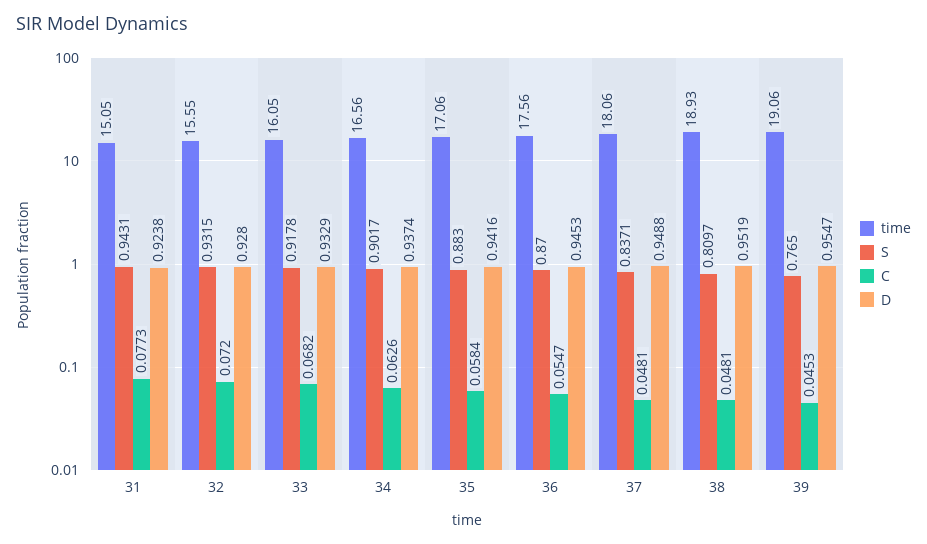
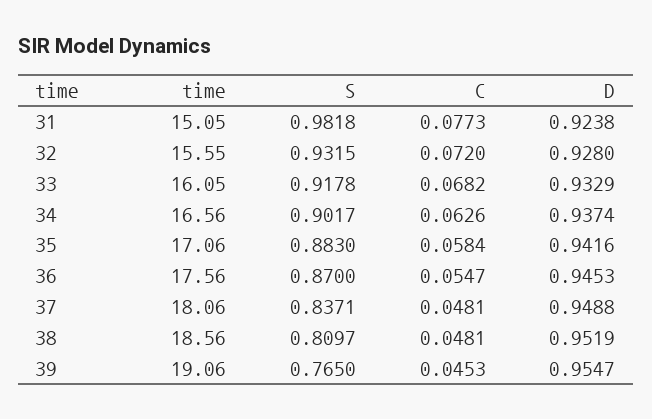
  {
    "time": {
      "31": 15.05,
      "32": 15.55,
      "33": 16.05,
      "34": 16.56,
      "35": 17.06,
      "36": 17.56,
      "37": 18.06,
-     "38": 18.93,
+     "38": 18.56,
      "39": 19.06
    },
    "S": {
-     "31": 0.9431,
+     "31": 0.9818,
      "32": 0.9315,
      "33": 0.9178,
      "34": 0.9017,
      "35": 0.883,
      "36": 0.87,
      "37": 0.8371,
      "38": 0.8097,
      "39": 0.765
    },
    "C": {
      "31": 0.0773,
      "32": 0.072,
      "33": 0.0682,
      "34": 0.0626,
      "35": 0.0584,
      "36": 0.0547,
      "37": 0.0481,
      "38": 0.0481,
      "39": 0.0453
    },
    "D": {
      "31": 0.9238,
      "32": 0.928,
      "33": 0.9329,
      "34": 0.9374,
      "35": 0.9416,
      "36": 0.9453,
      "37": 0.9488,
      "38": 0.9519,
      "39": 0.9547
    }
  }

